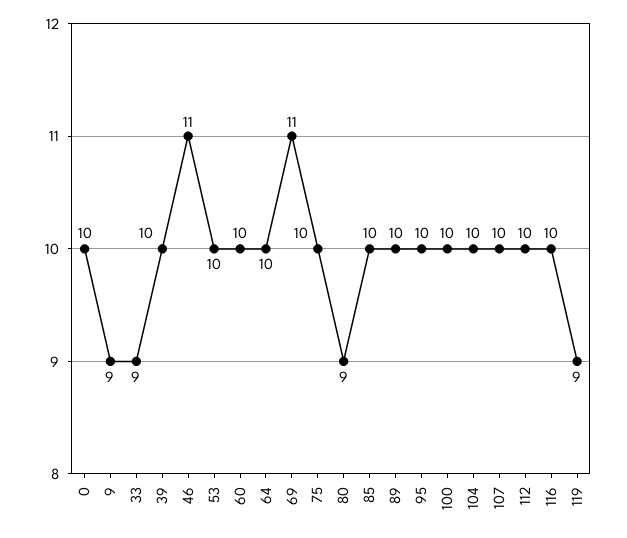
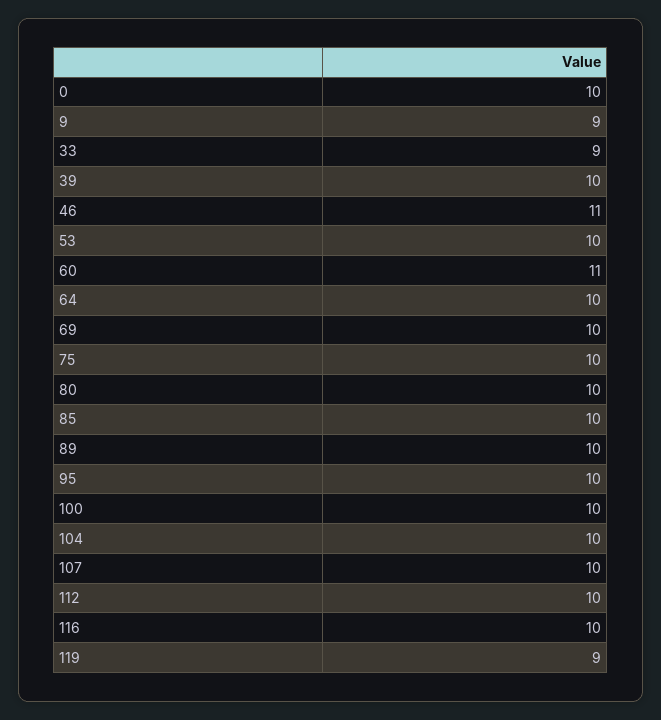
  {
    "0": 10,
    "9": 9,
    "33": 9,
    "39": 10,
    "46": 11,
    "53": 10,
-   "60": 10,
+   "60": 11,
    "64": 10,
-   "69": 11,
+   "69": 10,
    "75": 10,
-   "80": 9,
+   "80": 10,
    "85": 10,
    "89": 10,
    "95": 10,
    "100": 10,
    "104": 10,
    "107": 10,
    "112": 10,
    "116": 10,
    "119": 9
  }

